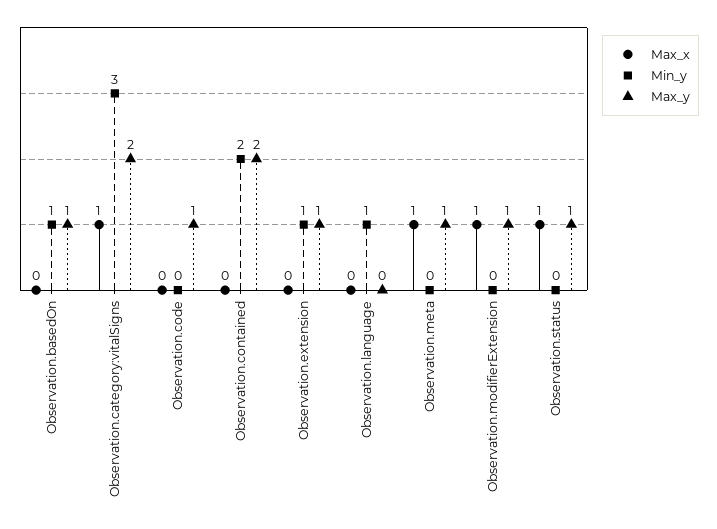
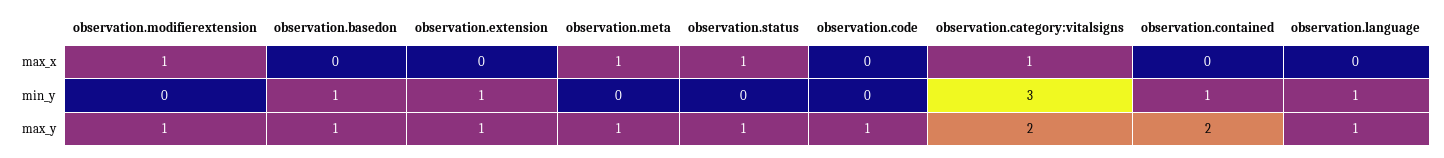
  {
    "Max_x": {
      "Observation.basedOn": 0,
      "Observation.category:vitalSigns": 1,
      "Observation.code": 0,
      "Observation.contained": 0,
      "Observation.extension": 0,
      "Observation.language": 0,
      "Observation.meta": 1,
      "Observation.modifierExtension": 1,
      "Observation.status": 1
    },
    "Min_y": {
      "Observation.basedOn": 1,
      "Observation.category:vitalSigns": 3,
      "Observation.code": 0,
-     "Observation.contained": 2,
+     "Observation.contained": 1,
      "Observation.extension": 1,
      "Observation.language": 1,
      "Observation.meta": 0,
      "Observation.modifierExtension": 0,
      "Observation.status": 0
    },
    "Max_y": {
      "Observation.basedOn": 1,
      "Observation.category:vitalSigns": 2,
      "Observation.code": 1,
      "Observation.contained": 2,
      "Observation.extension": 1,
-     "Observation.language": 0,
+     "Observation.language": 1,
      "Observation.meta": 1,
      "Observation.modifierExtension": 1,
      "Observation.status": 1
    }
  }

